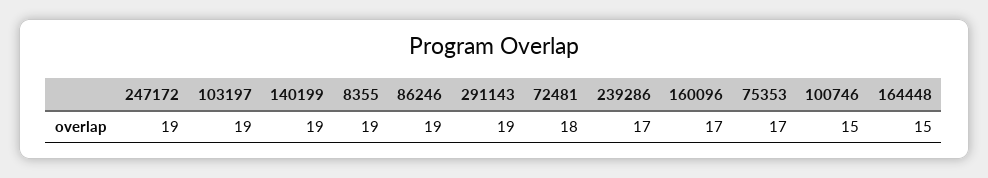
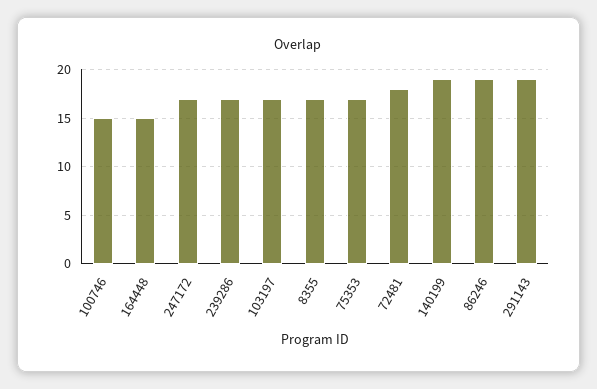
  {
-   "247172": 19,
+   "247172": 17,
-   "103197": 19,
+   "103197": 17,
    "140199": 19,
-   "8355": 19,
+   "8355": 17,
    "86246": 19,
    "291143": 19,
    "72481": 18,
    "239286": 17,
-   "160096": 17,
    "75353": 17,
    "100746": 15,
    "164448": 15
  }

